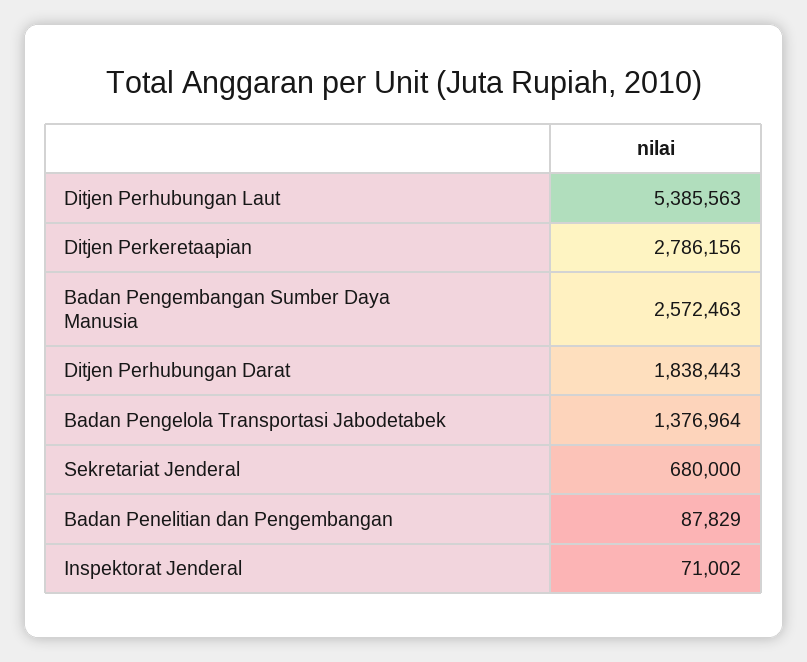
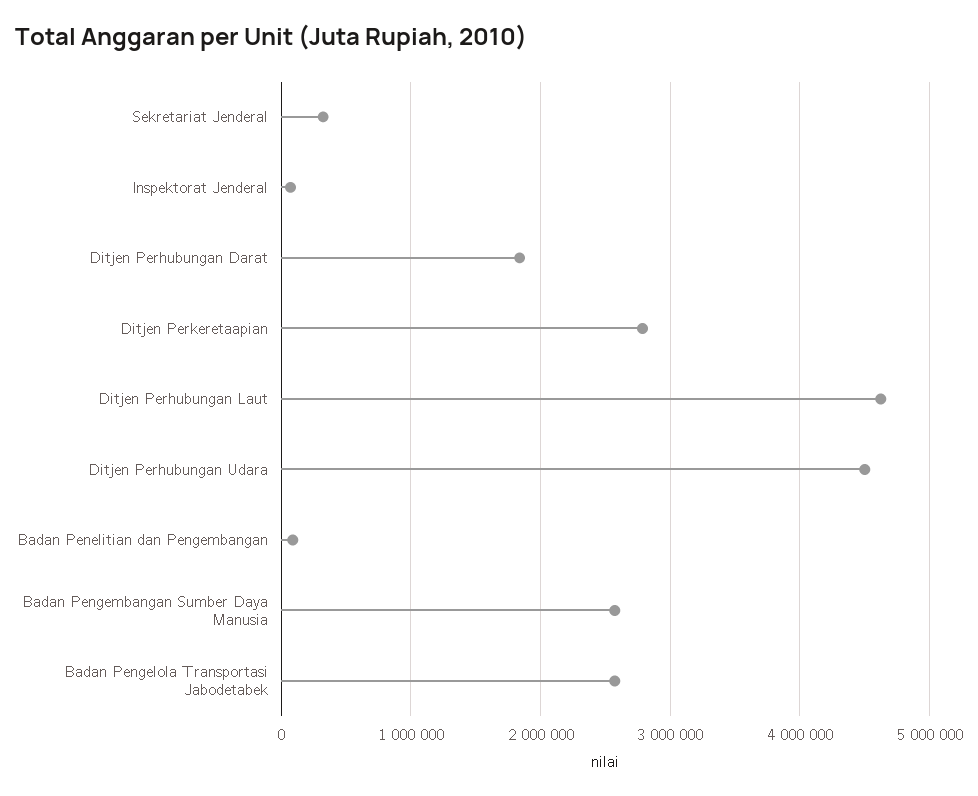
  {
-   "Ditjen Perhubungan Laut": 5385563,
+   "Ditjen Perhubungan Laut": 4600000,
    "Ditjen Perkeretaapian": 2786156,
    "Badan Pengembangan Sumber Daya Manusia": 2572463,
    "Ditjen Perhubungan Darat": 1838443,
-   "Badan Pengelola Transportasi Jabodetabek": 1376964,
+   "Badan Pengelola Transportasi Jabodetabek": 2600000,
-   "Sekretariat Jenderal": 680000,
+   "Sekretariat Jenderal": 300000,
    "Badan Penelitian dan Pengembangan": 87829,
-   "Inspektorat Jenderal": 71002
+   "Inspektorat Jenderal": 71002,
+   "Ditjen Perhubungan Udara": 4500000
  }

